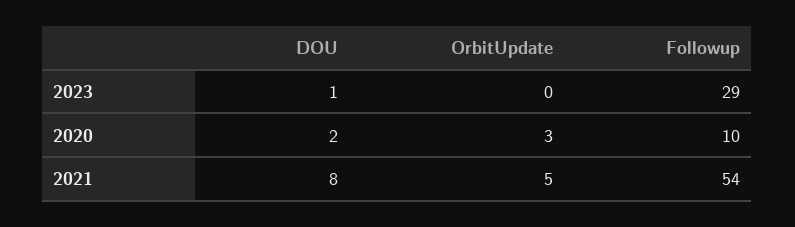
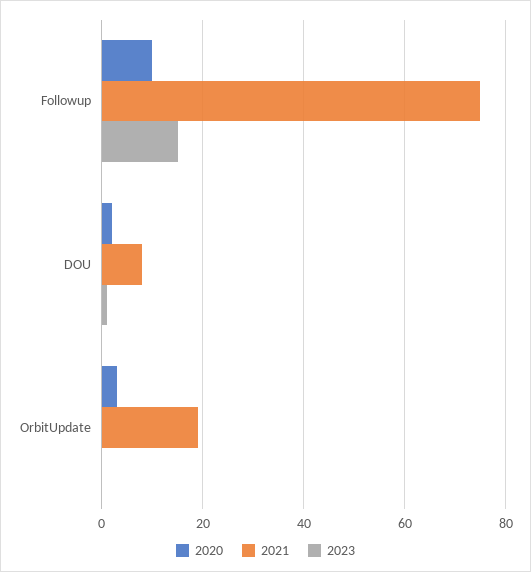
  {
    "2023": {
      "DOU": 1,
      "OrbitUpdate": 0,
-     "Followup": 29
+     "Followup": 15
    },
    "2020": {
      "DOU": 2,
      "OrbitUpdate": 3,
      "Followup": 10
    },
    "2021": {
      "DOU": 8,
-     "OrbitUpdate": 5,
+     "OrbitUpdate": 20,
-     "Followup": 54
+     "Followup": 75
    }
  }

